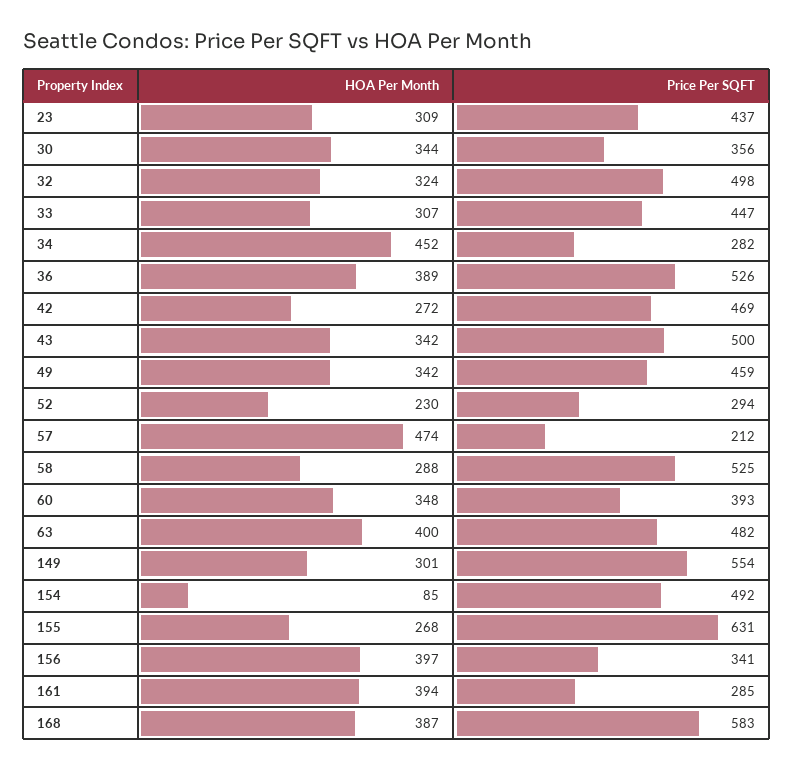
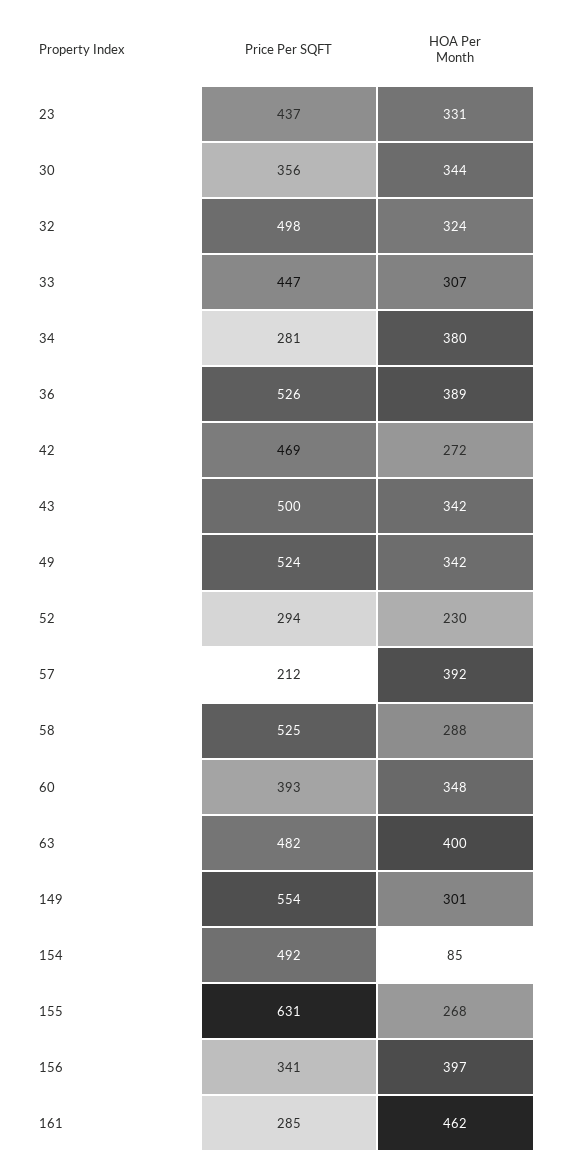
  {
    "HOA Per Month": {
-     "23": 309,
+     "23": 331,
      "30": 344,
      "32": 324,
      "33": 307,
-     "34": 452,
+     "34": 380,
      "36": 389,
      "42": 272,
      "43": 342,
      "49": 342,
      "52": 230,
-     "57": 474,
+     "57": 392,
      "58": 288,
      "60": 348,
      "63": 400,
      "149": 301,
      "154": 85,
      "155": 268,
      "156": 397,
-     "161": 394,
+     "161": 462
-     "168": 387
    },
    "Price Per SQFT": {
      "23": 437,
      "30": 356,
      "32": 498,
      "33": 447,
-     "34": 282,
+     "34": 281,
      "36": 526,
      "42": 469,
      "43": 500,
-     "49": 459,
+     "49": 524,
      "52": 294,
      "57": 212,
      "58": 525,
      "60": 393,
      "63": 482,
      "149": 554,
      "154": 492,
      "155": 631,
      "156": 341,
-     "161": 285,
+     "161": 285
-     "168": 583
    }
  }

